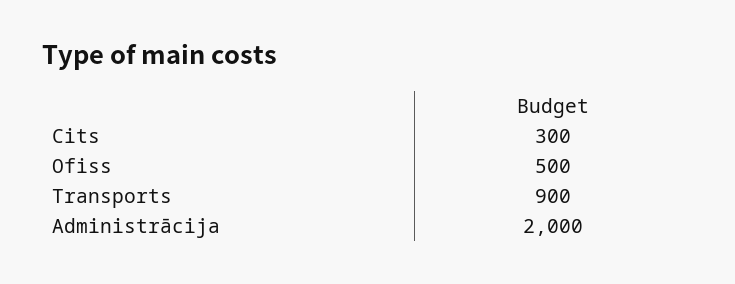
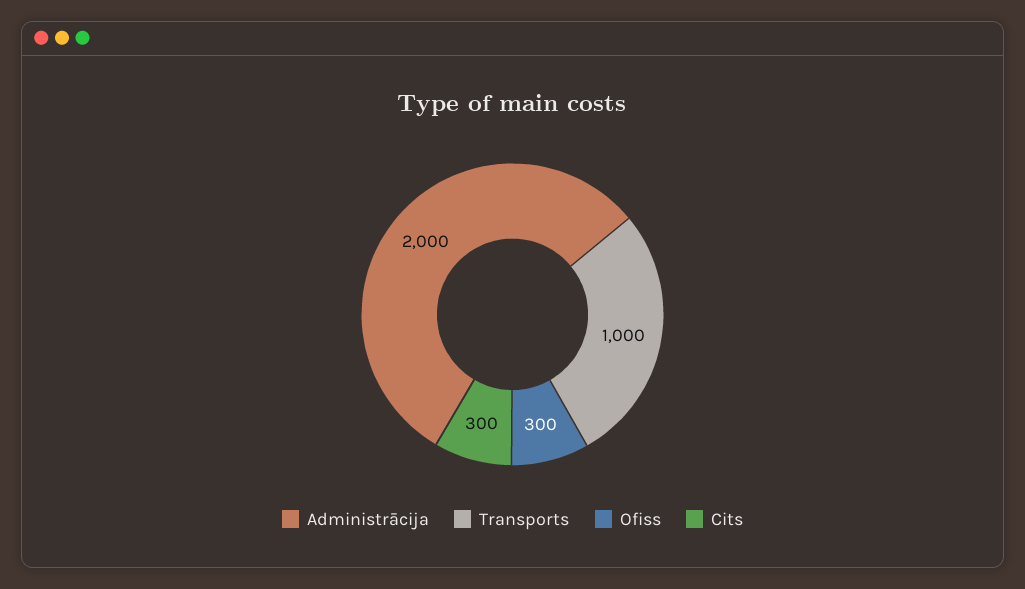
  {
    "Cits": 300,
-   "Ofiss": 500,
+   "Ofiss": 300,
-   "Transports": 900,
+   "Transports": 1000,
    "Administrācija": 2000
  }

